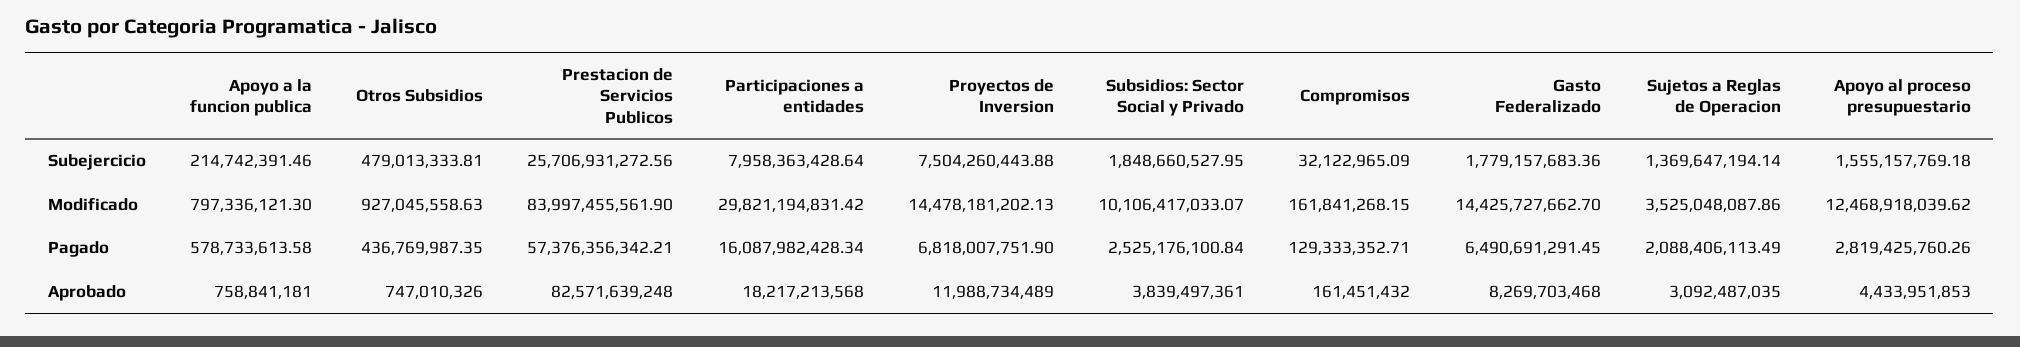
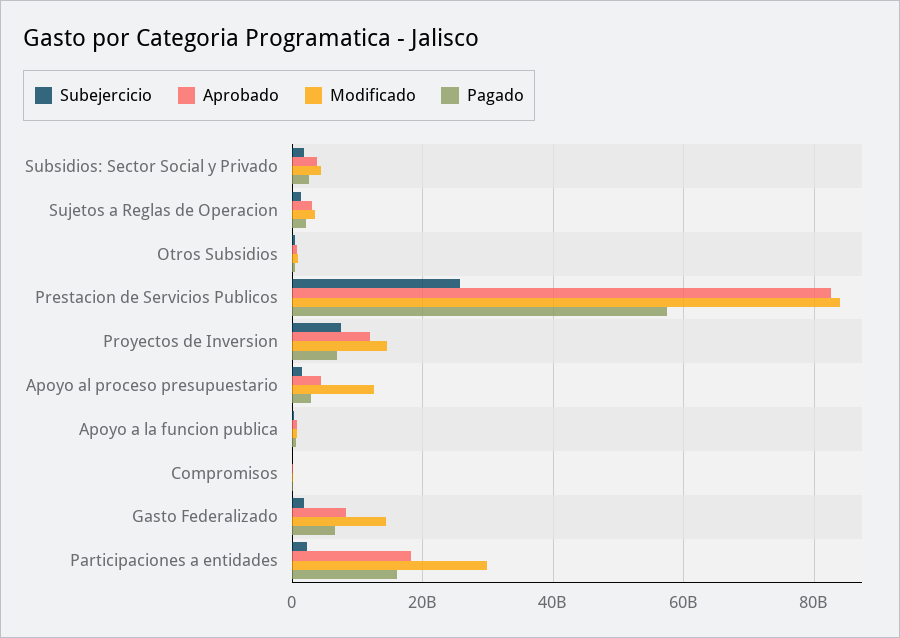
  {
    "Subejercicio": {
      "Apoyo a la funcion publica": 214742391.46,
      "Otros Subsidios": 479013333.81,
      "Prestacion de Servicios Publicos": 25706931272.56,
-     "Participaciones a entidades": 7958363428.64,
+     "Participaciones a entidades": 2000000000,
      "Proyectos de Inversion": 7504260443.88,
      "Subsidios: Sector Social y Privado": 1848660527.95,
      "Compromisos": 32122965.09,
      "Gasto Federalizado": 1779157683.36,
      "Sujetos a Reglas de Operacion": 1369647194.14,
      "Apoyo al proceso presupuestario": 1555157769.18
    },
    "Modificado": {
      "Apoyo a la funcion publica": 797336121.3,
      "Otros Subsidios": 927045558.63,
      "Prestacion de Servicios Publicos": 83997455561.9,
      "Participaciones a entidades": 29821194831.42,
      "Proyectos de Inversion": 14478181202.13,
-     "Subsidios: Sector Social y Privado": 10106417033.07,
+     "Subsidios: Sector Social y Privado": 4000000000,
      "Compromisos": 161841268.15,
      "Gasto Federalizado": 14425727662.7,
      "Sujetos a Reglas de Operacion": 3525048087.86,
      "Apoyo al proceso presupuestario": 12468918039.62
    },
    "Pagado": {
      "Apoyo a la funcion publica": 578733613.58,
      "Otros Subsidios": 436769987.35,
      "Prestacion de Servicios Publicos": 57376356342.21,
      "Participaciones a entidades": 16087982428.34,
      "Proyectos de Inversion": 6818007751.9,
      "Subsidios: Sector Social y Privado": 2525176100.84,
      "Compromisos": 129333352.71,
      "Gasto Federalizado": 6490691291.45,
      "Sujetos a Reglas de Operacion": 2088406113.49,
      "Apoyo al proceso presupuestario": 2819425760.26
    },
    "Aprobado": {
      "Apoyo a la funcion publica": 758841181,
      "Otros Subsidios": 747010326,
      "Prestacion de Servicios Publicos": 82571639248,
      "Participaciones a entidades": 18217213568,
      "Proyectos de Inversion": 11988734489,
      "Subsidios: Sector Social y Privado": 3839497361,
      "Compromisos": 161451432,
      "Gasto Federalizado": 8269703468,
      "Sujetos a Reglas de Operacion": 3092487035,
      "Apoyo al proceso presupuestario": 4433951853
    }
  }

